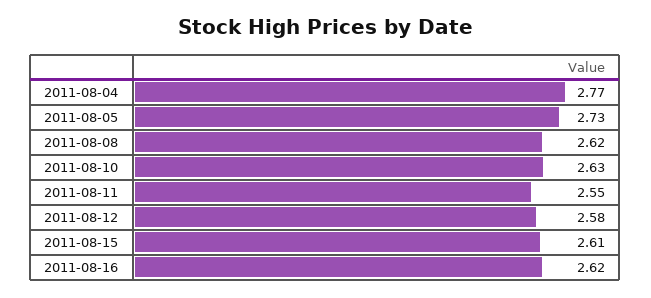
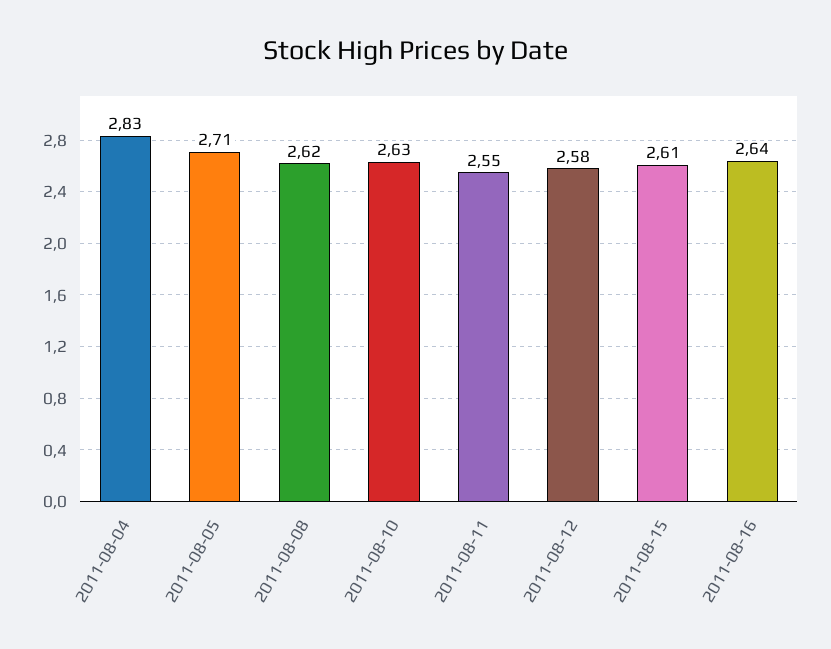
  {
-   "2011-08-04": 2.77,
+   "2011-08-04": 2.83,
-   "2011-08-05": 2.73,
+   "2011-08-05": 2.71,
    "2011-08-08": 2.62,
    "2011-08-10": 2.63,
    "2011-08-11": 2.55,
    "2011-08-12": 2.58,
    "2011-08-15": 2.61,
-   "2011-08-16": 2.62
+   "2011-08-16": 2.64
  }

